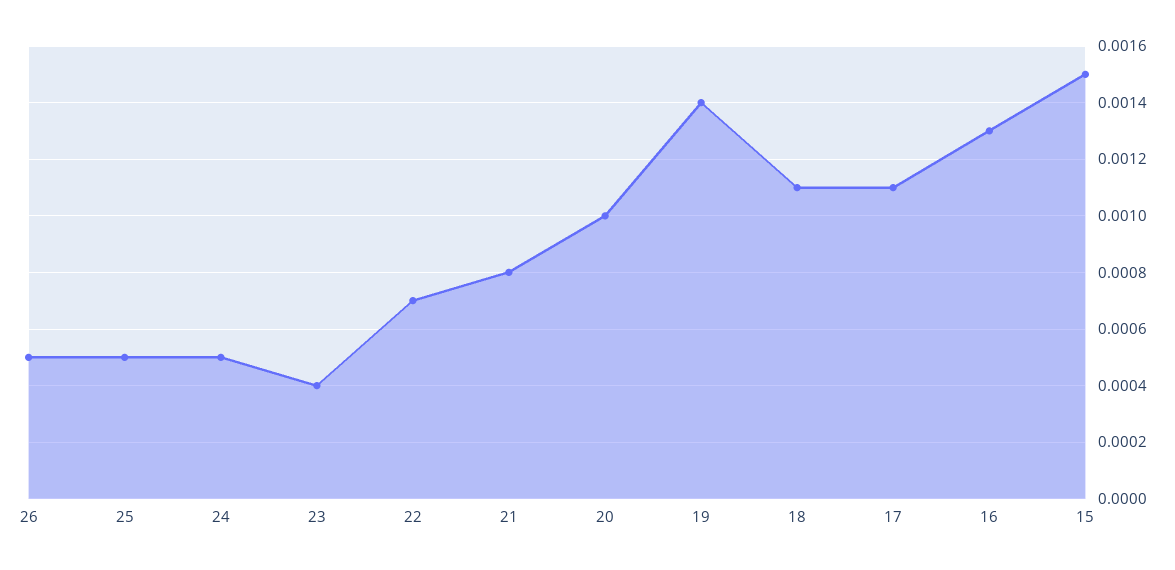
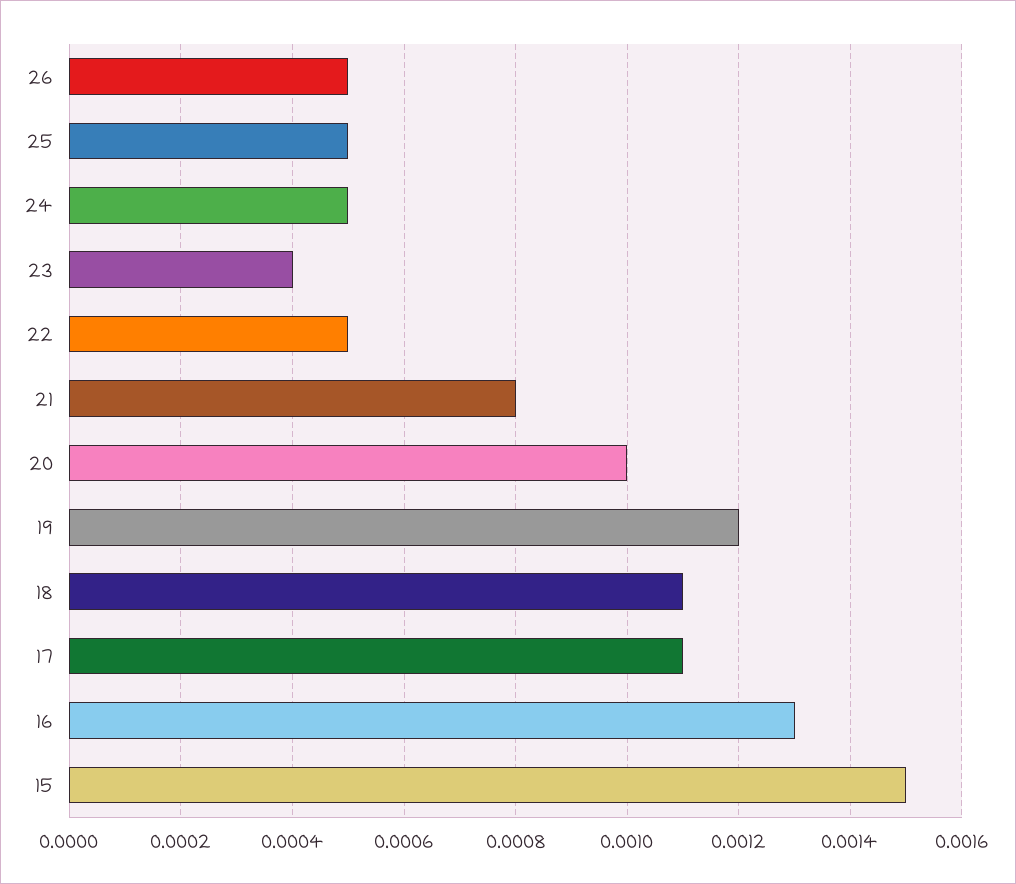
  {
    "26": 0.0005,
    "25": 0.0005,
    "24": 0.0005,
    "23": 0.0004,
-   "22": 0.0007,
+   "22": 0.0005,
    "21": 0.0008,
    "20": 0.001,
-   "19": 0.0014,
+   "19": 0.0012,
    "18": 0.0011,
    "17": 0.0011,
    "16": 0.0013,
    "15": 0.0015
  }

